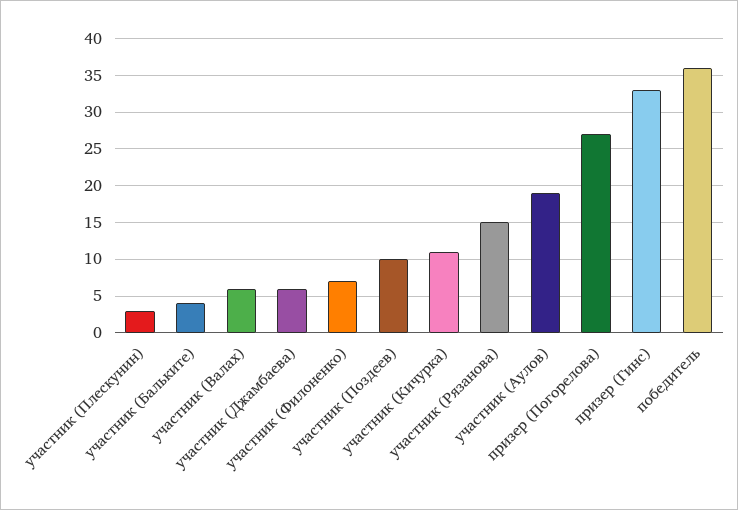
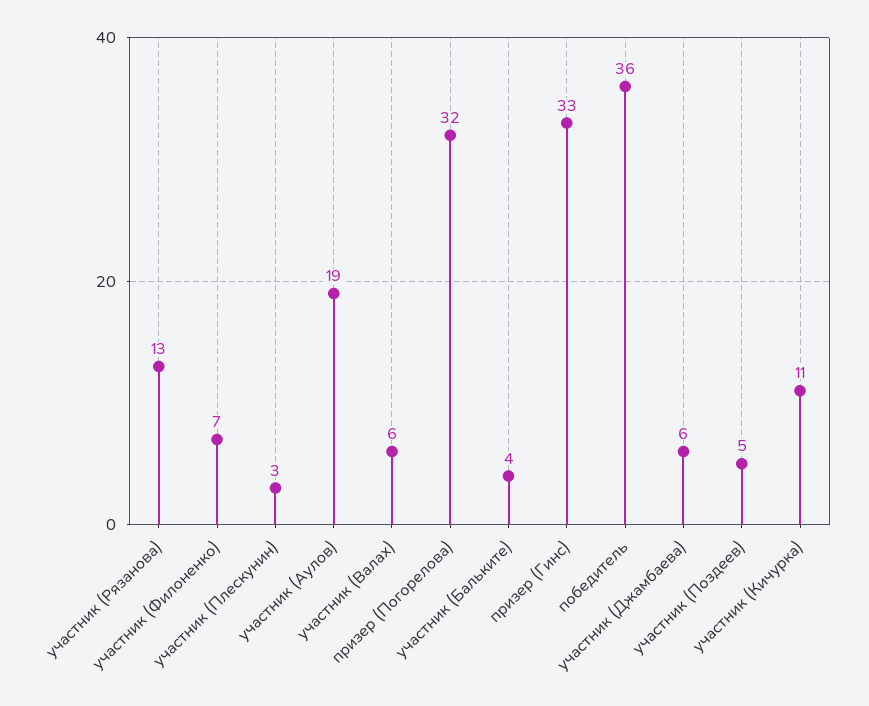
  {
    "участник (Плескунин)": 3,
    "участник (Бальките)": 4,
    "участник (Валах)": 6,
    "участник (Джамбаева)": 6,
    "участник (Филоненко)": 7,
-   "участник (Поздеев)": 10,
+   "участник (Поздеев)": 5,
    "участник (Кичурка)": 11,
-   "участник (Рязанова)": 15,
+   "участник (Рязанова)": 13,
    "участник (Аулов)": 19,
-   "призер (Погорелова)": 27,
+   "призер (Погорелова)": 32,
    "призер (Гинс)": 33,
    "победитель": 36
  }

